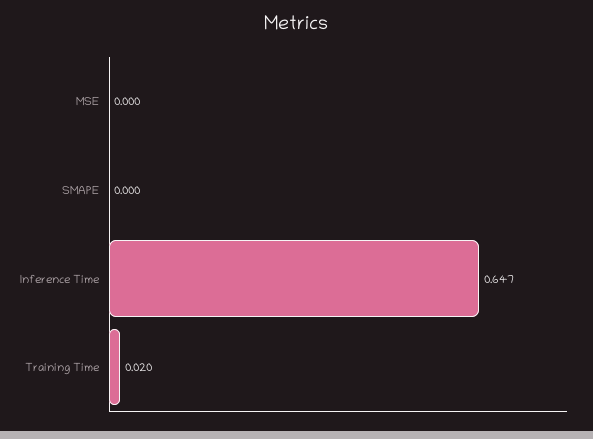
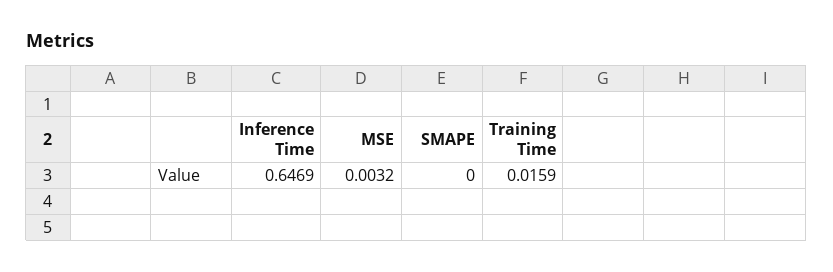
  {
-   "MSE": 0,
+   "MSE": 0.0032,
    "SMAPE": 0,
    "Inference Time": 0.6469,
-   "Training Time": 0.02
+   "Training Time": 0.0159
  }

